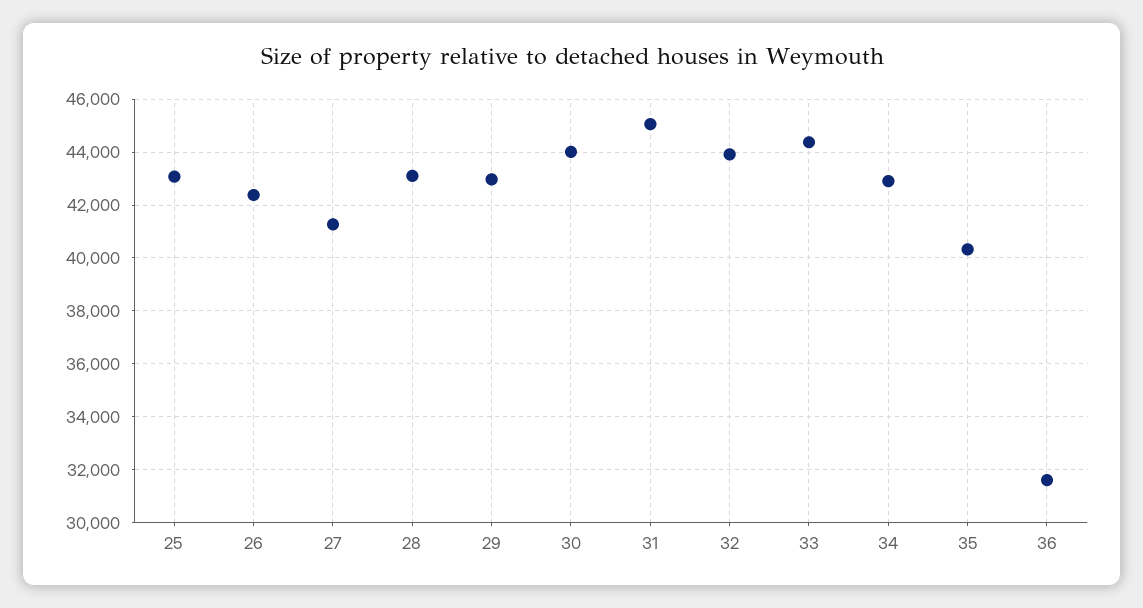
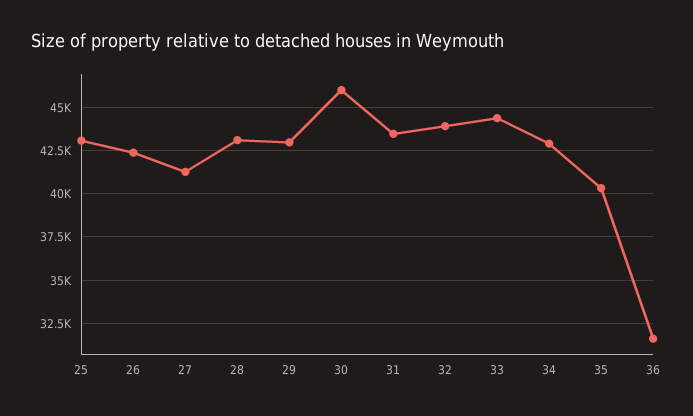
  {
    "25": 43000,
    "26": 42500,
    "27": 41250,
    "28": 43000,
    "29": 43000,
-   "30": 44000,
+   "30": 46000,
-   "31": 45000,
+   "31": 43500,
    "32": 44000,
    "33": 44250,
    "34": 43000,
    "35": 40250,
    "36": 31500
  }

